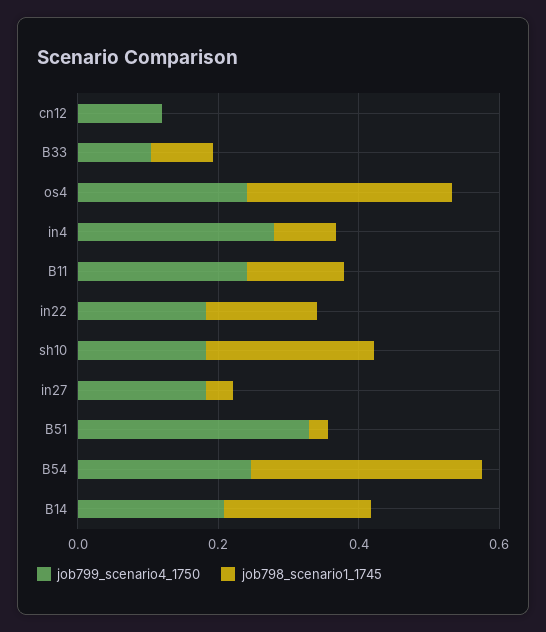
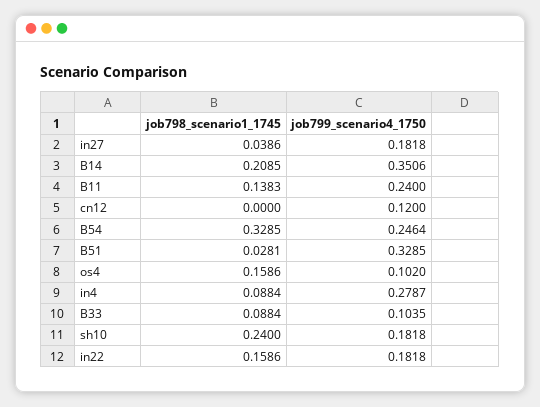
  {
    "job799_scenario4_1750": {
      "cn12": 0.12,
      "B33": 0.1035,
-     "os4": 0.25,
+     "os4": 0.102,
      "in4": 0.2787,
      "B11": 0.24,
      "in22": 0.1818,
      "sh10": 0.1818,
      "in27": 0.1818,
      "B51": 0.3285,
      "B54": 0.2464,
-     "B14": 0.2
+     "B14": 0.3506
    },
    "job798_scenario1_1745": {
      "cn12": 0,
      "B33": 0.0884,
-     "os4": 0.3,
+     "os4": 0.1586,
      "in4": 0.0884,
      "B11": 0.1383,
      "in22": 0.1586,
      "sh10": 0.24,
      "in27": 0.0386,
      "B51": 0.0281,
      "B54": 0.3285,
      "B14": 0.2085
    }
  }

